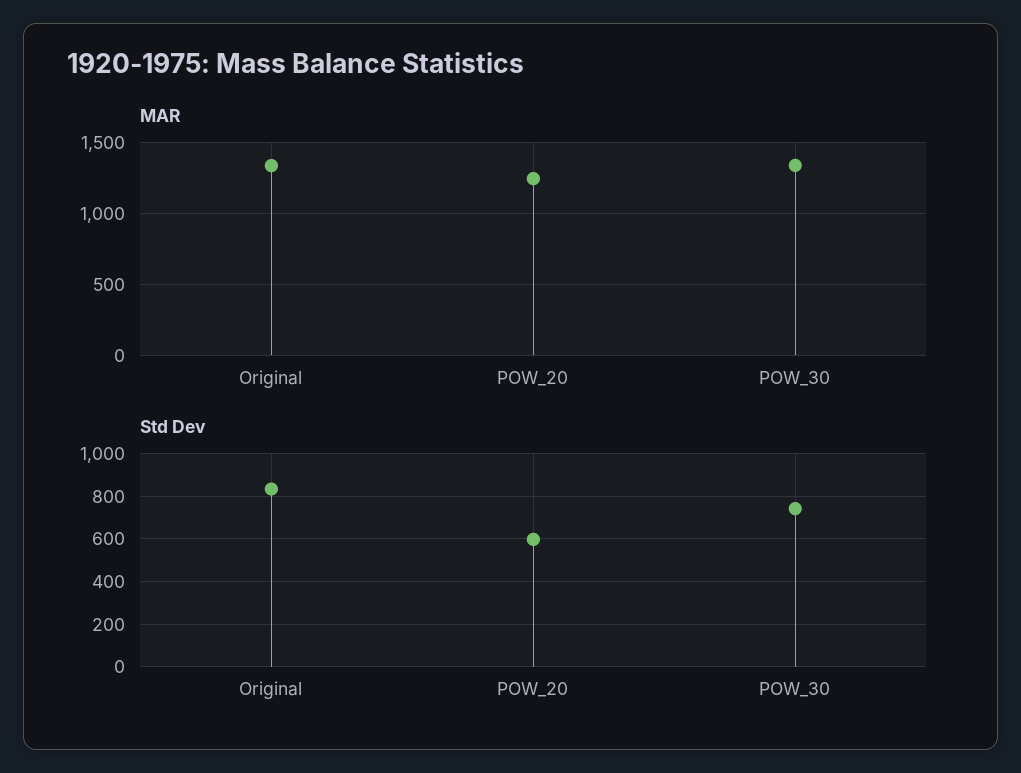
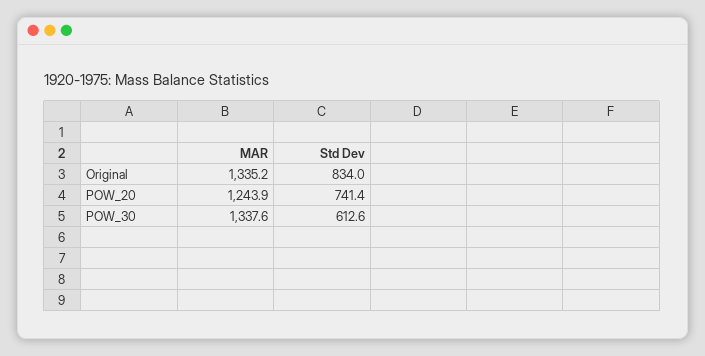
  {
    "MAR": {
      "Original": 1335.2,
      "POW_20": 1243.9,
      "POW_30": 1337.6
    },
    "Std Dev": {
      "Original": 834,
-     "POW_20": 600,
+     "POW_20": 741.4,
-     "POW_30": 750
+     "POW_30": 612.6
    }
  }

